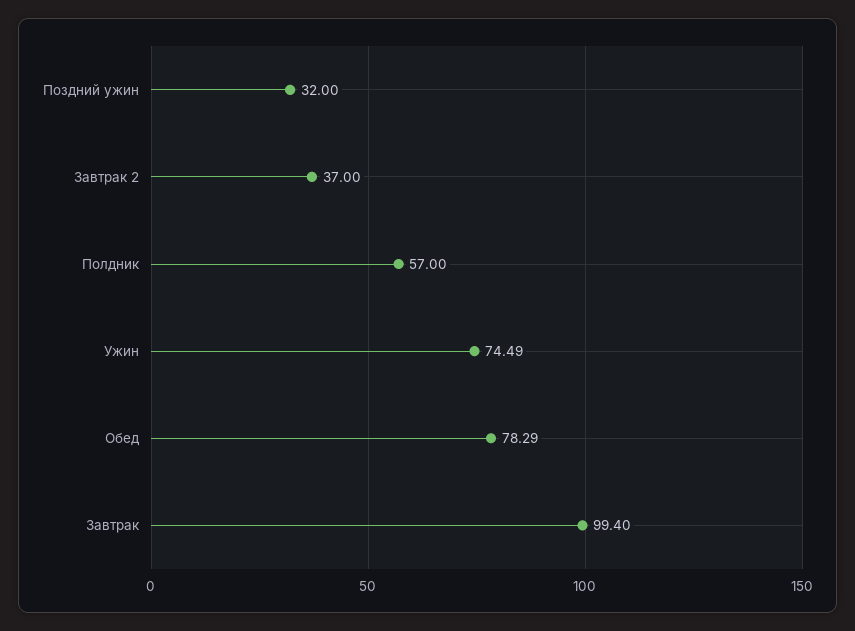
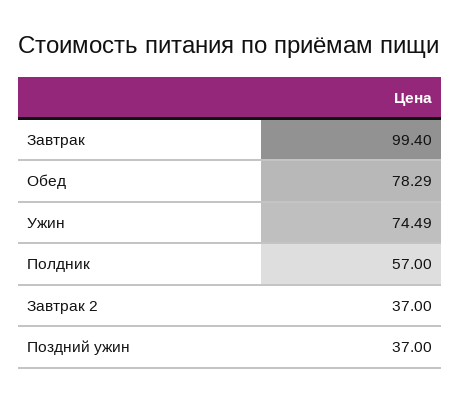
  {
-   "Поздний ужин": 32,
+   "Поздний ужин": 37,
    "Завтрак 2": 37,
    "Полдник": 57,
    "Ужин": 74.49,
    "Обед": 78.29,
    "Завтрак": 99.4
  }

